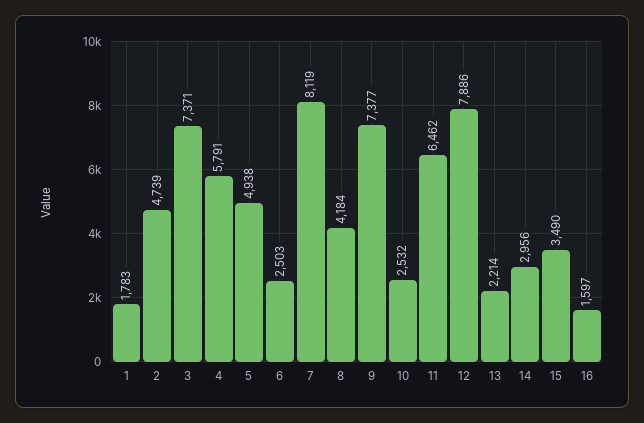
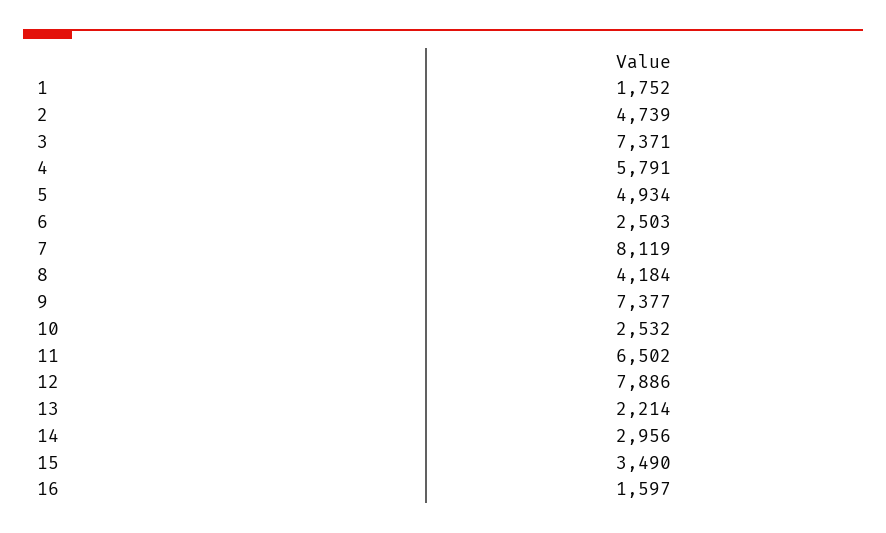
  {
-   "1": 1783,
+   "1": 1752,
    "2": 4739,
    "3": 7371,
    "4": 5791,
-   "5": 4938,
+   "5": 4934,
    "6": 2503,
    "7": 8119,
    "8": 4184,
    "9": 7377,
    "10": 2532,
-   "11": 6462,
+   "11": 6502,
    "12": 7886,
    "13": 2214,
    "14": 2956,
    "15": 3490,
    "16": 1597
  }

